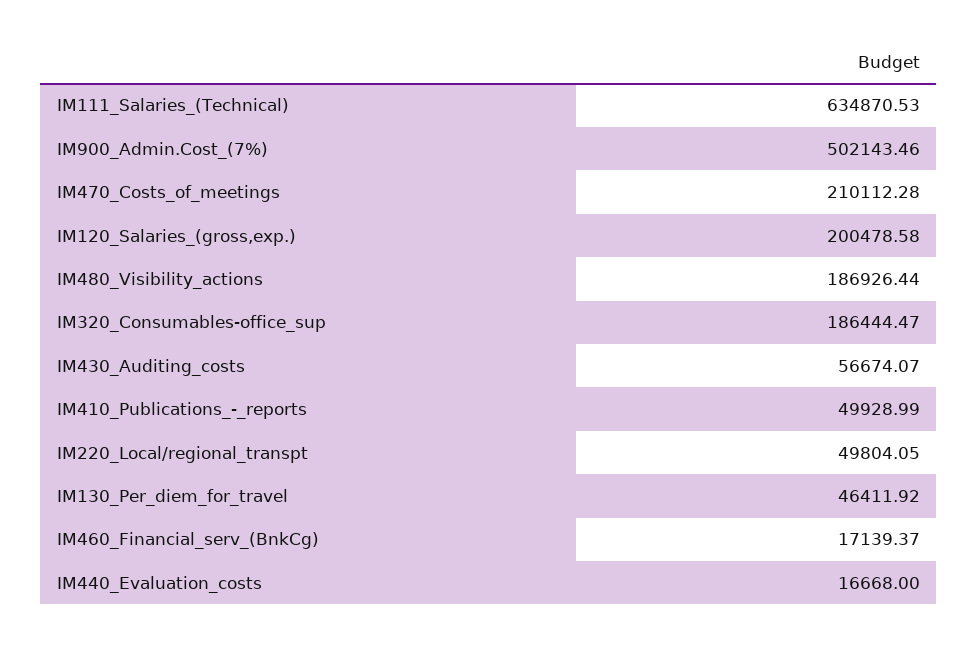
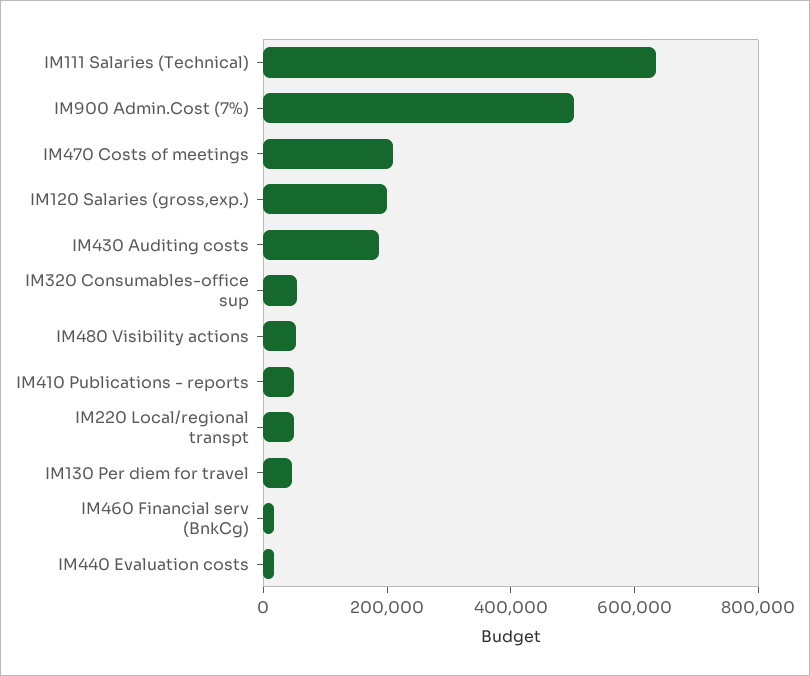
  {
    "IM111_Salaries_(Technical)": 634870.53,
    "IM900_Admin.Cost_(7%)": 502143.46,
    "IM470_Costs_of_meetings": 210112.28,
    "IM120_Salaries_(gross,exp.)": 200478.58,
-   "IM480_Visibility_actions": 186926.44,
+   "IM480_Visibility_actions": 50000,
-   "IM320_Consumables-office_sup": 186444.47,
+   "IM320_Consumables-office_sup": 50000,
-   "IM430_Auditing_costs": 56674.07,
+   "IM430_Auditing_costs": 200000,
    "IM410_Publications_-_reports": 49928.99,
    "IM220_Local/regional_transpt": 49804.05,
    "IM130_Per_diem_for_travel": 46411.92,
    "IM460_Financial_serv_(BnkCg)": 17139.37,
    "IM440_Evaluation_costs": 16668
  }

